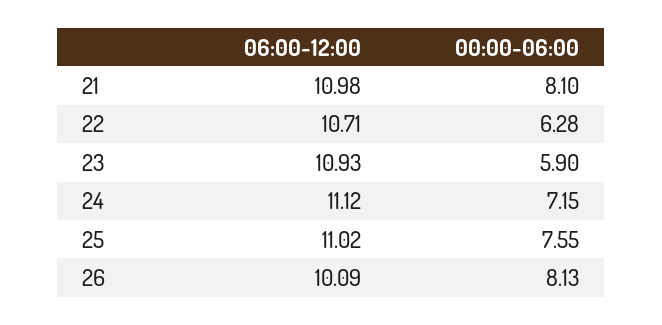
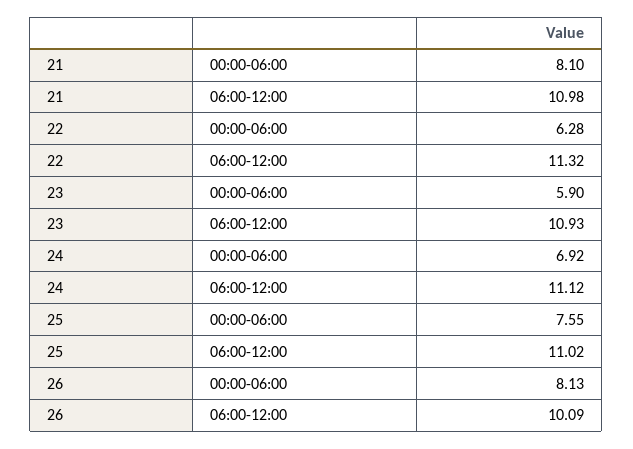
  {
    "06:00-12:00": {
      "21": 10.98,
-     "22": 10.71,
+     "22": 11.32,
      "23": 10.93,
      "24": 11.12,
      "25": 11.02,
      "26": 10.09
    },
    "00:00-06:00": {
      "21": 8.1,
      "22": 6.28,
      "23": 5.9,
-     "24": 7.15,
+     "24": 6.92,
      "25": 7.55,
      "26": 8.13
    }
  }

